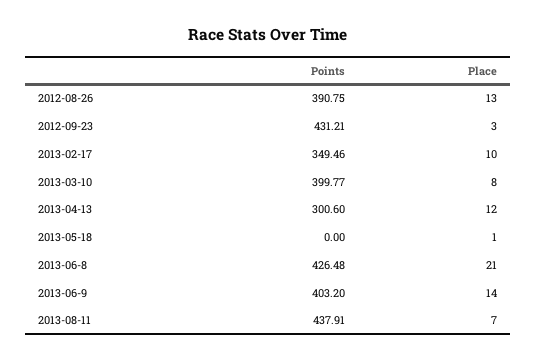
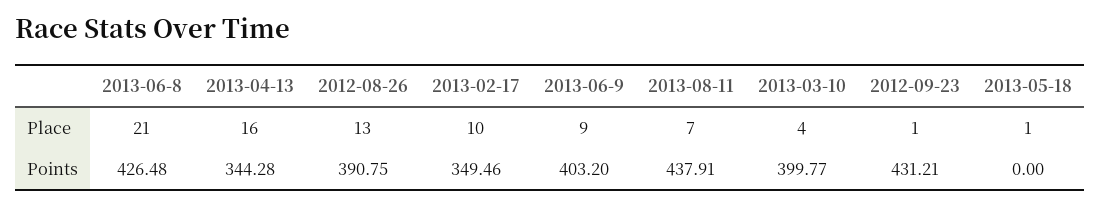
  {
    "Points": {
      "2012-08-26": 390.75,
      "2012-09-23": 431.21,
      "2013-02-17": 349.46,
      "2013-03-10": 399.77,
-     "2013-04-13": 300.6,
+     "2013-04-13": 344.28,
      "2013-05-18": 0,
      "2013-06-8": 426.48,
      "2013-06-9": 403.2,
      "2013-08-11": 437.91
    },
    "Place": {
      "2012-08-26": 13,
-     "2012-09-23": 3,
+     "2012-09-23": 1,
      "2013-02-17": 10,
-     "2013-03-10": 8,
+     "2013-03-10": 4,
-     "2013-04-13": 12,
+     "2013-04-13": 16,
      "2013-05-18": 1,
      "2013-06-8": 21,
-     "2013-06-9": 14,
+     "2013-06-9": 9,
      "2013-08-11": 7
    }
  }

